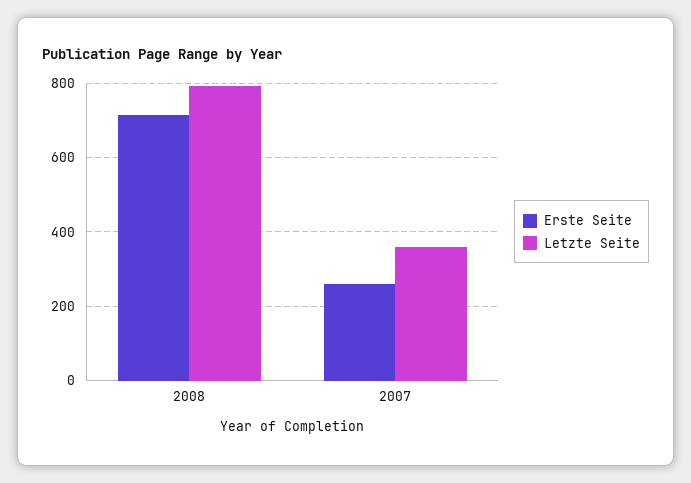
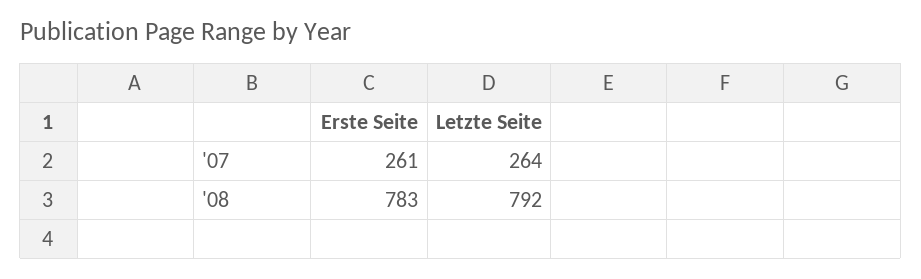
  {
    "Erste Seite": {
-     "2008": 720,
+     "2008": 783,
      "2007": 261
    },
    "Letzte Seite": {
      "2008": 792,
-     "2007": 360
+     "2007": 264
    }
  }

